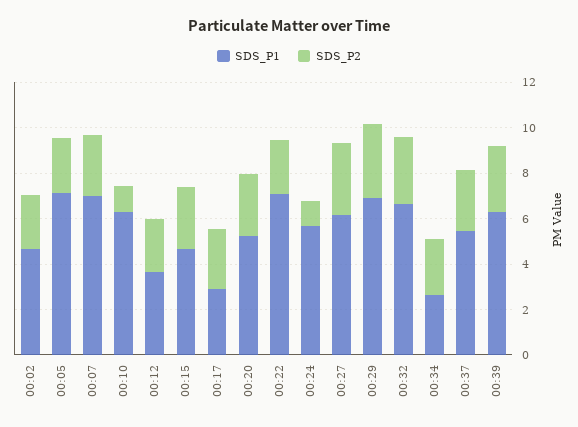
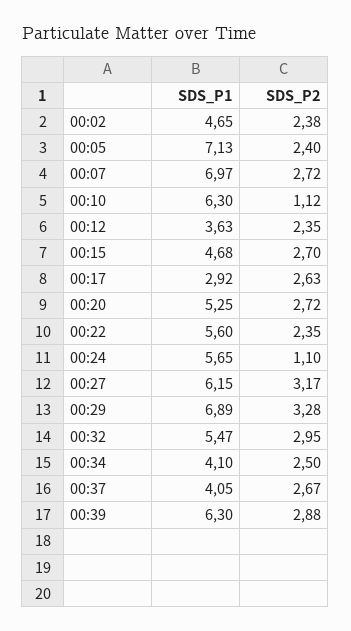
  {
    "SDS_P1": {
      "00:02": 4.65,
      "00:05": 7.13,
      "00:07": 6.97,
      "00:10": 6.3,
      "00:12": 3.63,
      "00:15": 4.68,
      "00:17": 2.92,
      "00:20": 5.25,
-     "00:22": 7,
+     "00:22": 5.6,
      "00:24": 5.65,
      "00:27": 6.15,
      "00:29": 6.89,
-     "00:32": 6.5,
+     "00:32": 5.47,
-     "00:34": 2.5,
+     "00:34": 4.1,
-     "00:37": 5.5,
+     "00:37": 4.05,
      "00:39": 6.3
    },
    "SDS_P2": {
      "00:02": 2.38,
      "00:05": 2.4,
      "00:07": 2.72,
      "00:10": 1.12,
      "00:12": 2.35,
      "00:15": 2.7,
      "00:17": 2.63,
      "00:20": 2.72,
      "00:22": 2.35,
      "00:24": 1.1,
      "00:27": 3.17,
      "00:29": 3.28,
      "00:32": 2.95,
      "00:34": 2.5,
      "00:37": 2.67,
      "00:39": 2.88
    }
  }

